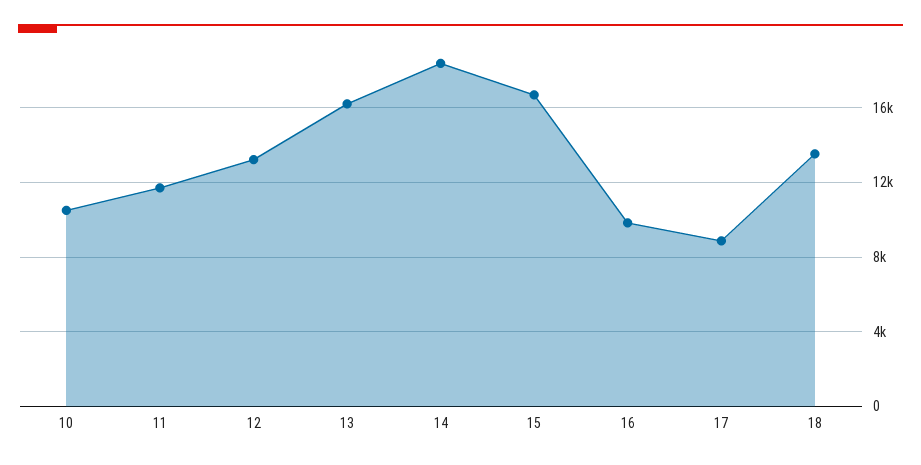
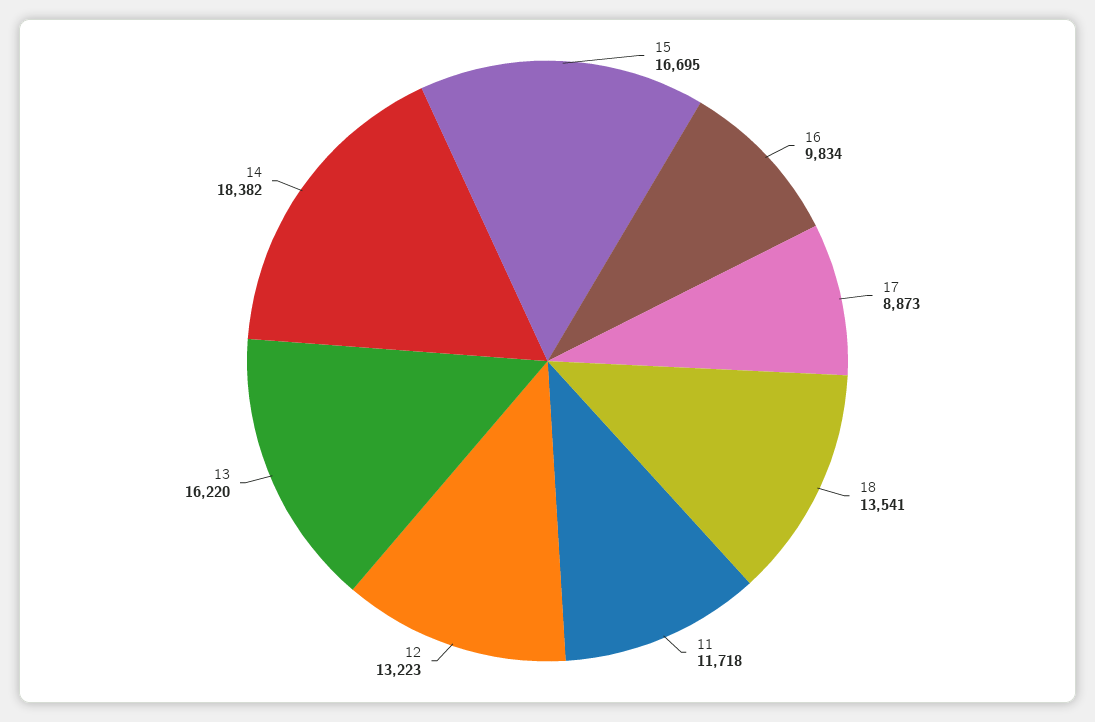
  {
-   "10": 10500,
    "11": 11718,
    "12": 13223,
    "13": 16220,
    "14": 18382,
    "15": 16695,
    "16": 9834,
    "17": 8873,
    "18": 13541
  }

